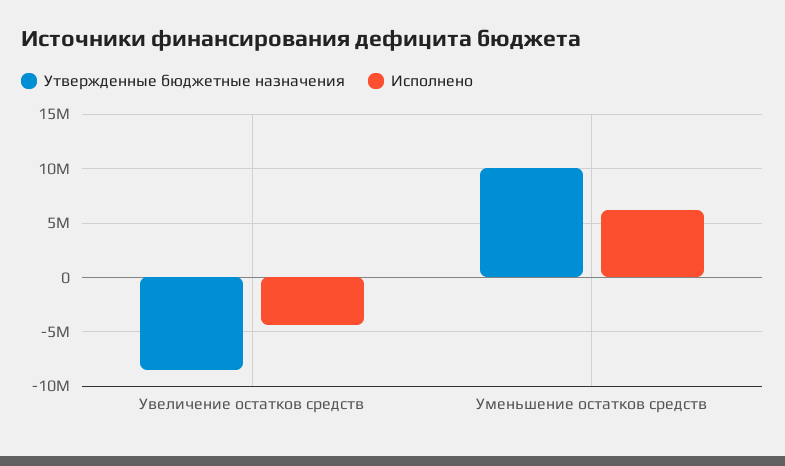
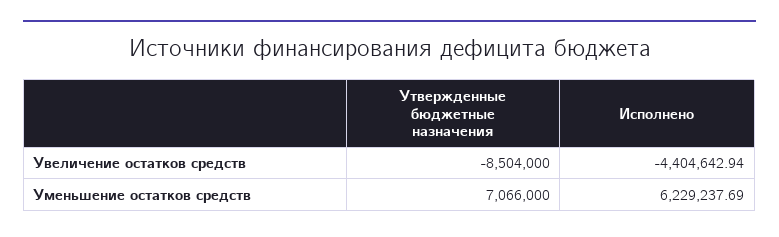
  {
    "Утвержденные бюджетные назначения": {
      "Увеличение остатков средств": -8504000,
-     "Уменьшение остатков средств": 10000000
+     "Уменьшение остатков средств": 7066000
    },
    "Исполнено": {
      "Увеличение остатков средств": -4404642.94,
      "Уменьшение остатков средств": 6229237.69
    }
  }

